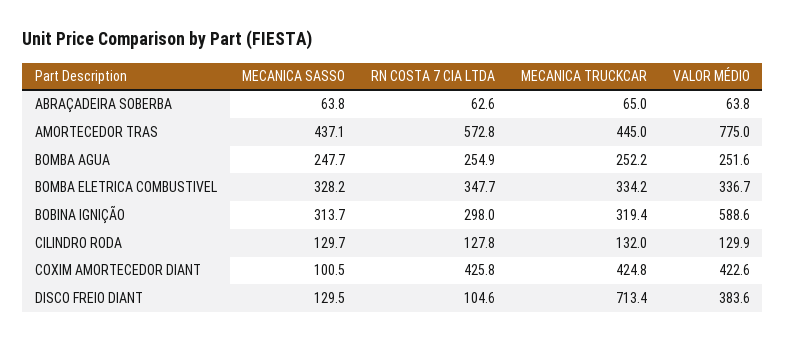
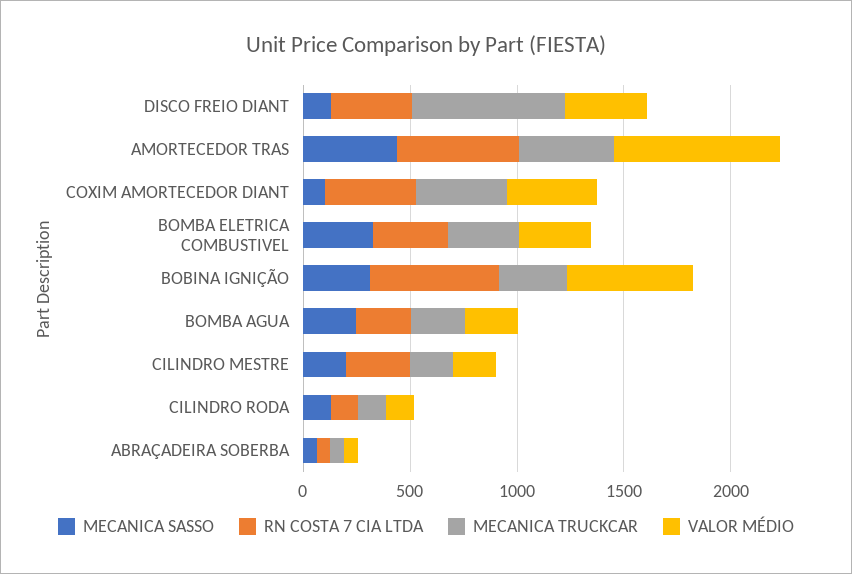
  {
    "MECANICA SASSO": {
      "ABRAÇADEIRA SOBERBA": 63.8,
      "AMORTECEDOR TRAS": 437.1,
      "BOMBA AGUA": 247.7,
      "BOMBA ELETRICA COMBUSTIVEL": 328.2,
      "BOBINA IGNIÇÃO": 313.7,
      "CILINDRO RODA": 129.7,
      "COXIM AMORTECEDOR DIANT": 100.5,
-     "DISCO FREIO DIANT": 129.5
+     "DISCO FREIO DIANT": 129.5,
+     "CILINDRO MESTRE": 200
    },
    "RN COSTA 7 CIA LTDA": {
      "ABRAÇADEIRA SOBERBA": 62.6,
      "AMORTECEDOR TRAS": 572.8,
      "BOMBA AGUA": 254.9,
      "BOMBA ELETRICA COMBUSTIVEL": 347.7,
-     "BOBINA IGNIÇÃO": 298,
+     "BOBINA IGNIÇÃO": 600,
      "CILINDRO RODA": 127.8,
      "COXIM AMORTECEDOR DIANT": 425.8,
-     "DISCO FREIO DIANT": 104.6
+     "DISCO FREIO DIANT": 400,
+     "CILINDRO MESTRE": 300
    },
    "MECANICA TRUCKCAR": {
      "ABRAÇADEIRA SOBERBA": 65,
      "AMORTECEDOR TRAS": 445,
      "BOMBA AGUA": 252.2,
      "BOMBA ELETRICA COMBUSTIVEL": 334.2,
      "BOBINA IGNIÇÃO": 319.4,
      "CILINDRO RODA": 132,
      "COXIM AMORTECEDOR DIANT": 424.8,
-     "DISCO FREIO DIANT": 713.4
+     "DISCO FREIO DIANT": 713.4,
+     "CILINDRO MESTRE": 200
    },
    "VALOR MÉDIO": {
      "ABRAÇADEIRA SOBERBA": 63.8,
      "AMORTECEDOR TRAS": 775,
      "BOMBA AGUA": 251.6,
      "BOMBA ELETRICA COMBUSTIVEL": 336.7,
      "BOBINA IGNIÇÃO": 588.6,
      "CILINDRO RODA": 129.9,
      "COXIM AMORTECEDOR DIANT": 422.6,
-     "DISCO FREIO DIANT": 383.6
+     "DISCO FREIO DIANT": 383.6,
+     "CILINDRO MESTRE": 200
    }
  }

